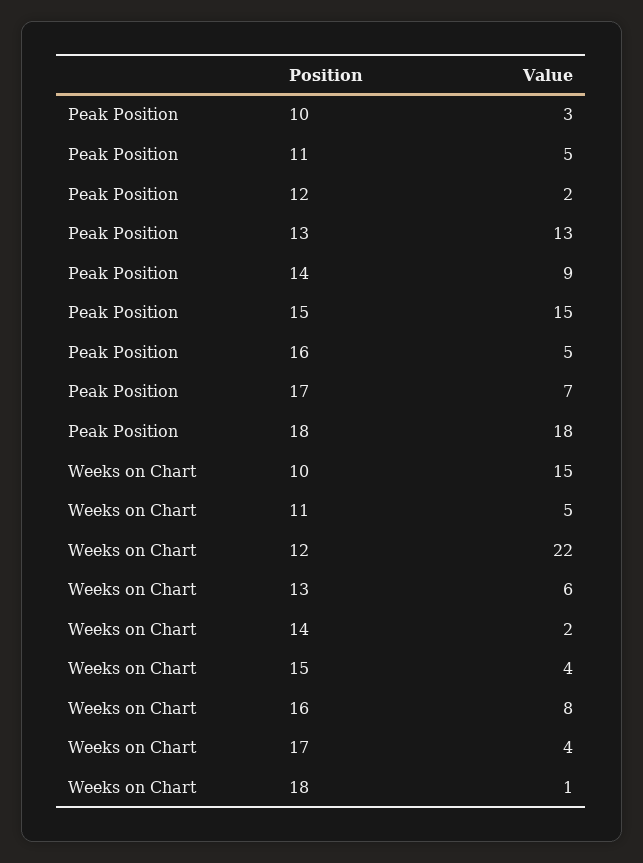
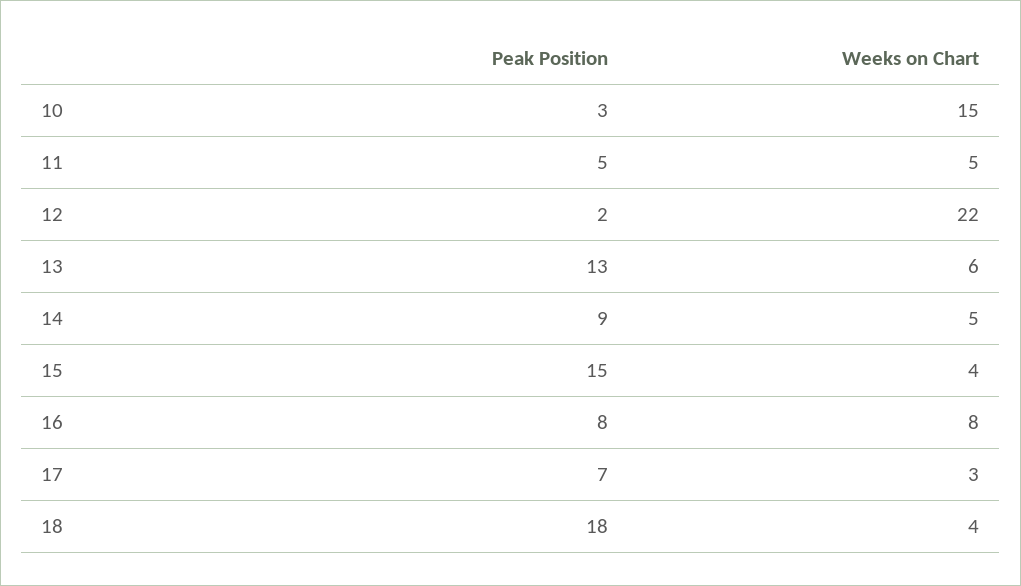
  {
    "Peak Position": {
      "10": 3,
      "11": 5,
      "12": 2,
      "13": 13,
      "14": 9,
      "15": 15,
-     "16": 5,
+     "16": 8,
      "17": 7,
      "18": 18
    },
    "Weeks on Chart": {
      "10": 15,
      "11": 5,
      "12": 22,
      "13": 6,
-     "14": 2,
+     "14": 5,
      "15": 4,
      "16": 8,
-     "17": 4,
+     "17": 3,
-     "18": 1
+     "18": 4
    }
  }

